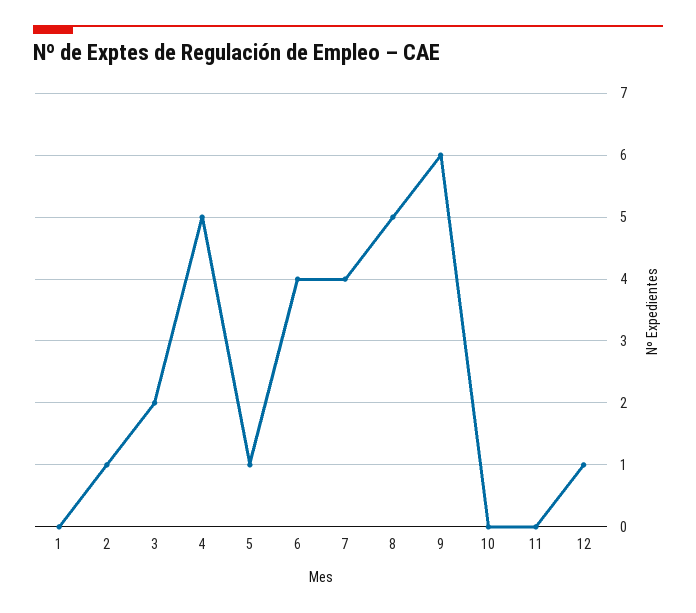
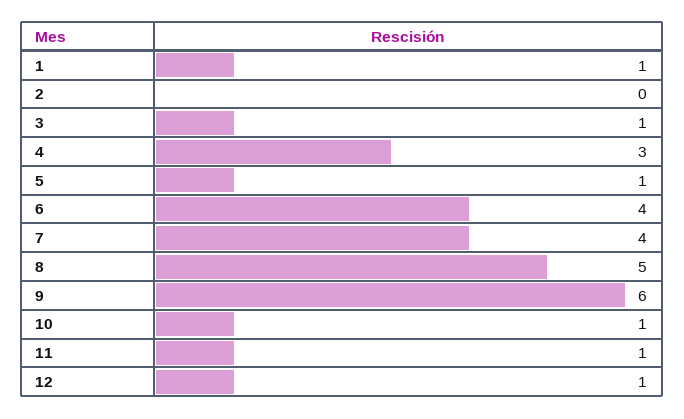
  {
-   "1": 0,
+   "1": 1,
-   "2": 1,
+   "2": 0,
-   "3": 2,
+   "3": 1,
-   "4": 5,
+   "4": 3,
    "5": 1,
    "6": 4,
    "7": 4,
    "8": 5,
    "9": 6,
-   "10": 0,
+   "10": 1,
-   "11": 0,
+   "11": 1,
    "12": 1
  }

